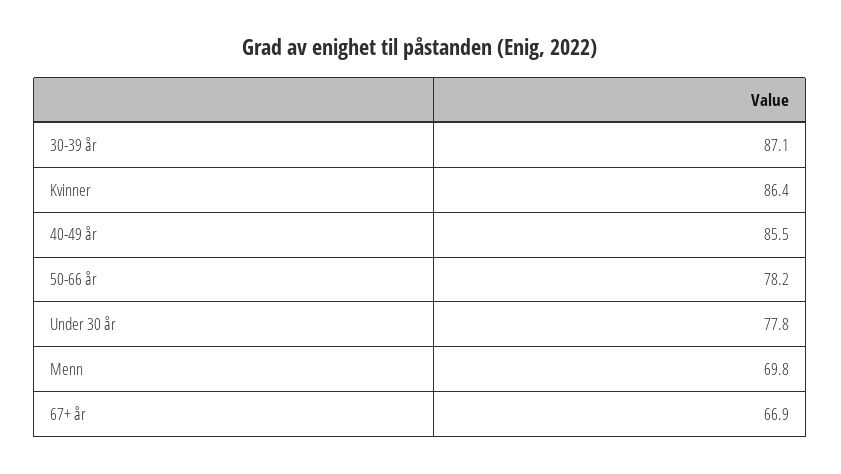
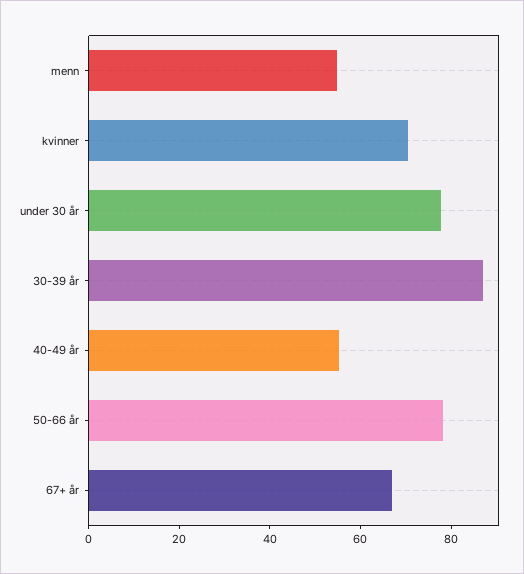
  {
    "30-39 år": 87.1,
-   "Kvinner": 86.4,
+   "Kvinner": 70,
-   "40-49 år": 85.5,
+   "40-49 år": 55,
    "50-66 år": 78.2,
    "Under 30 år": 77.8,
-   "Menn": 69.8,
+   "Menn": 55,
    "67+ år": 66.9
  }

